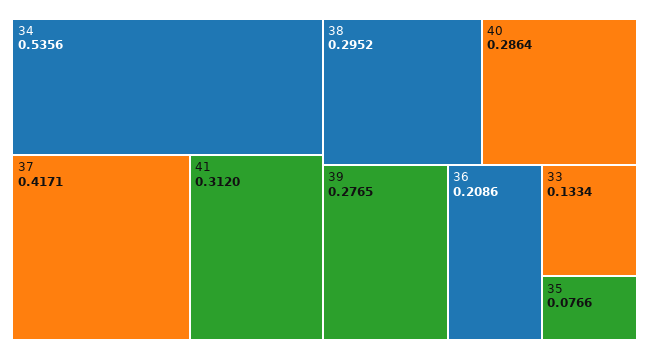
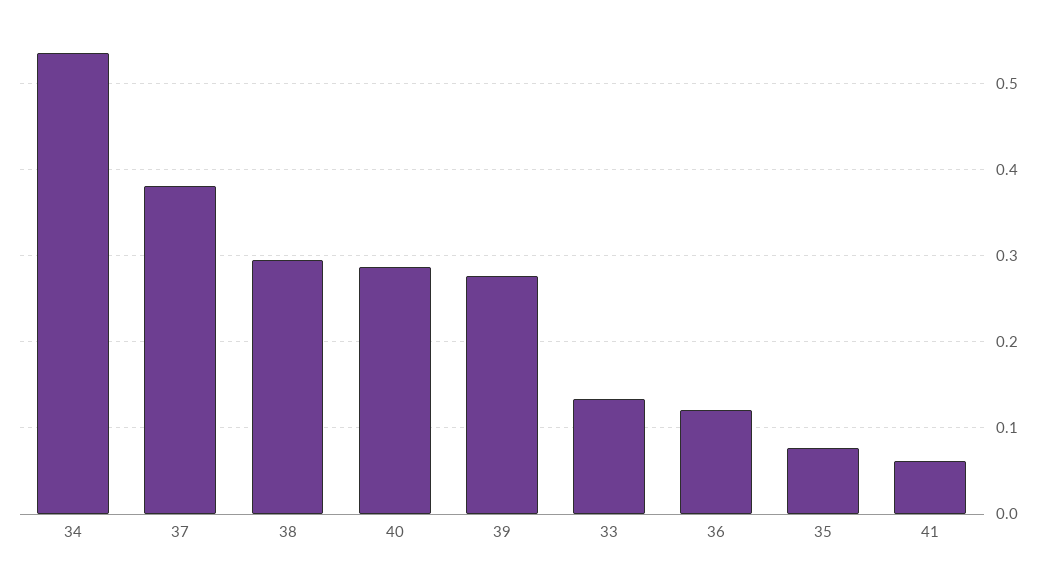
  {
    "34": 0.5356,
-   "37": 0.4171,
+   "37": 0.38,
-   "41": 0.312,
+   "41": 0.06,
    "38": 0.2952,
    "40": 0.2864,
    "39": 0.2765,
-   "36": 0.2086,
+   "36": 0.12,
    "33": 0.1334,
    "35": 0.0766
  }

